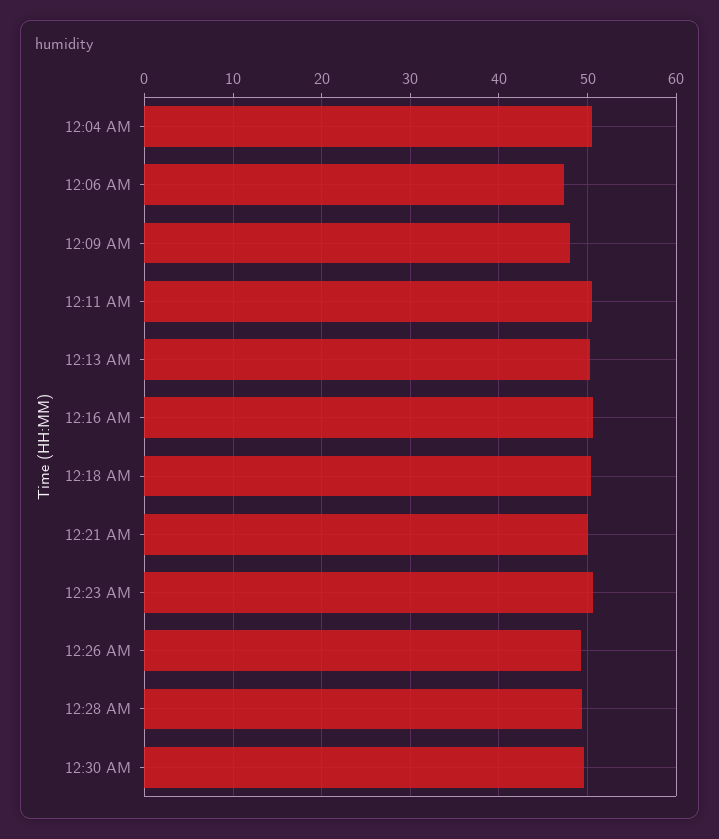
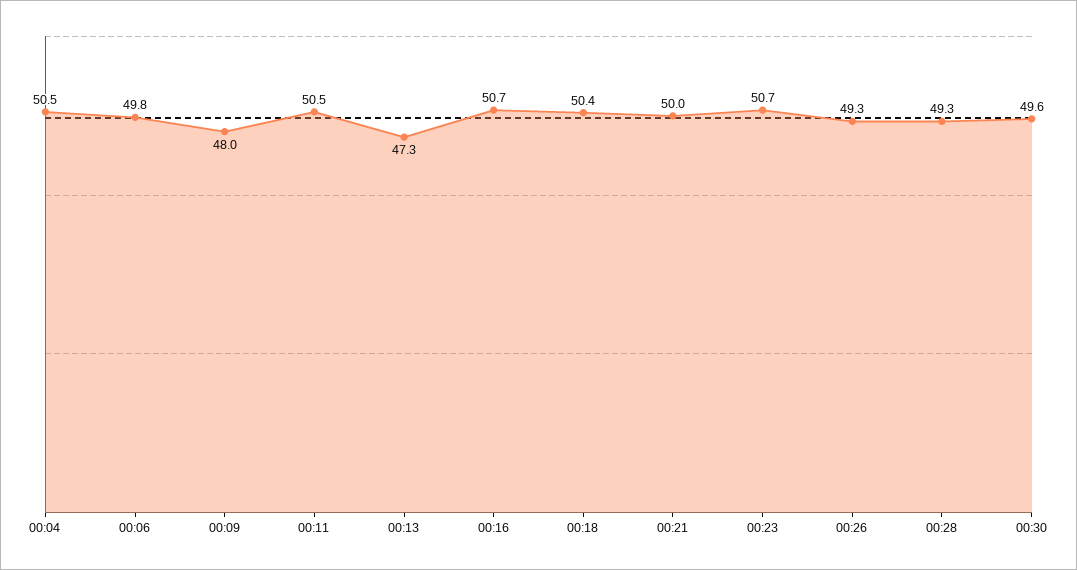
  {
    "12:04 AM": 50.5,
-   "12:06 AM": 47,
+   "12:06 AM": 49.8,
    "12:09 AM": 48,
    "12:11 AM": 50.5,
-   "12:13 AM": 50,
+   "12:13 AM": 47.3,
    "12:16 AM": 50.7,
    "12:18 AM": 50.4,
    "12:21 AM": 50,
    "12:23 AM": 50.7,
    "12:26 AM": 49.3,
    "12:28 AM": 49.3,
    "12:30 AM": 49.6
  }

